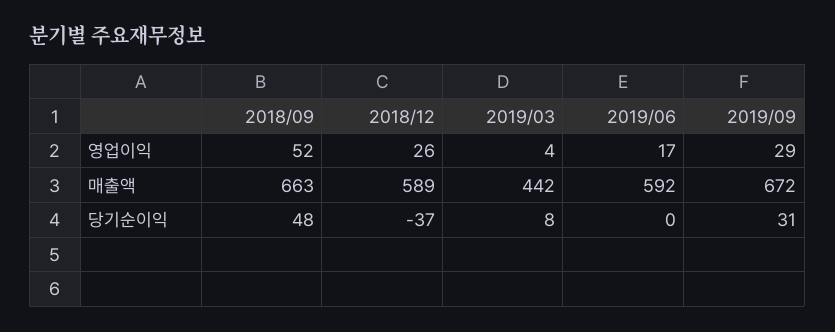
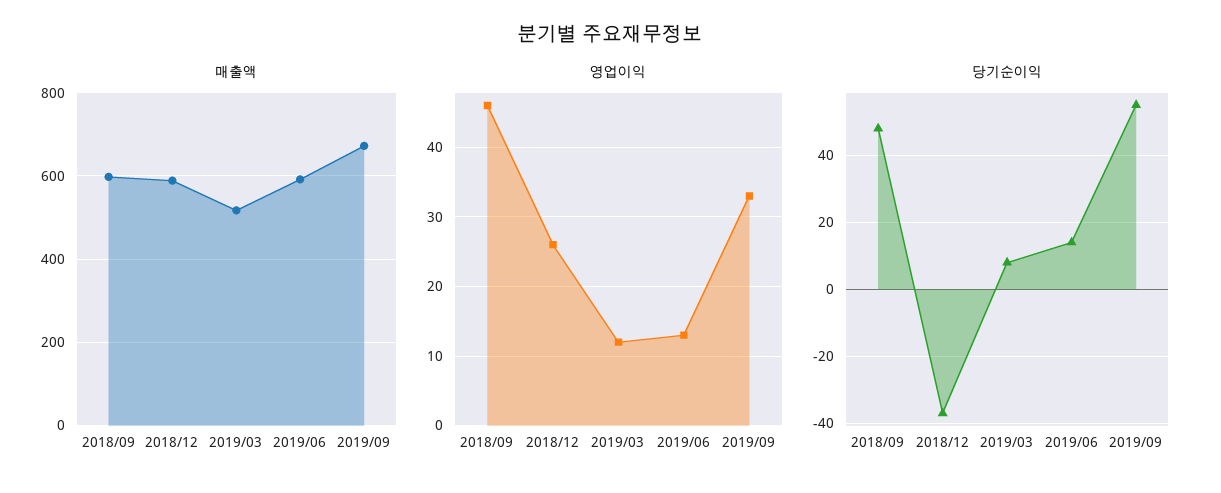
  {
    "영업이익": {
-     "2018/09": 52,
+     "2018/09": 46,
      "2018/12": 26,
-     "2019/03": 4,
+     "2019/03": 12,
-     "2019/06": 17,
+     "2019/06": 13,
-     "2019/09": 29
+     "2019/09": 33
    },
    "매출액": {
-     "2018/09": 663,
+     "2018/09": 600,
      "2018/12": 589,
-     "2019/03": 442,
+     "2019/03": 520,
      "2019/06": 592,
      "2019/09": 672
    },
    "당기순이익": {
      "2018/09": 48,
      "2018/12": -37,
      "2019/03": 8,
-     "2019/06": 0,
+     "2019/06": 15,
-     "2019/09": 31
+     "2019/09": 55
    }
  }

